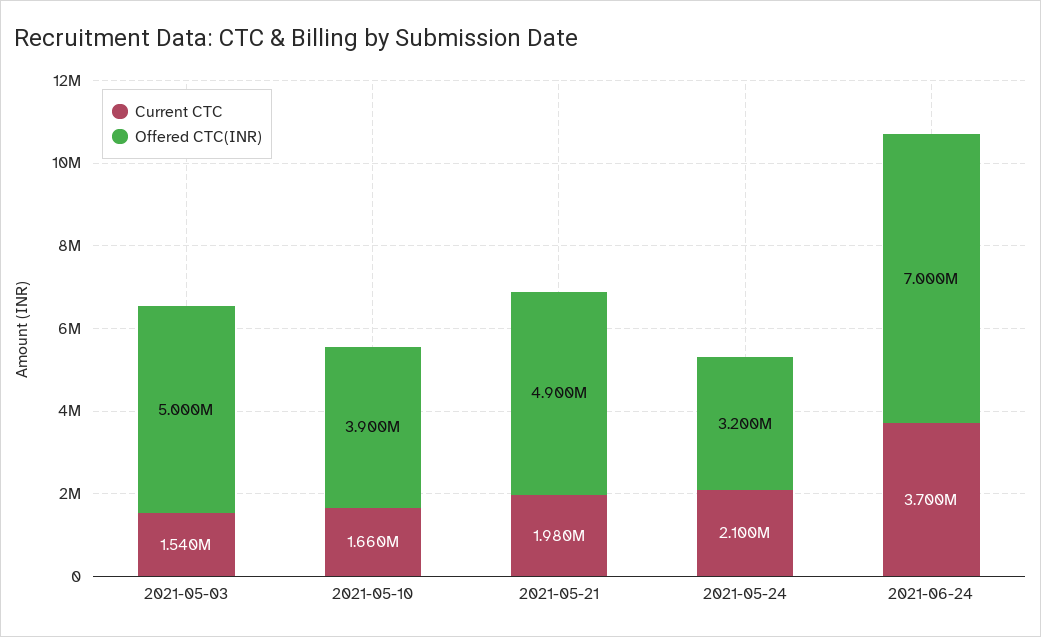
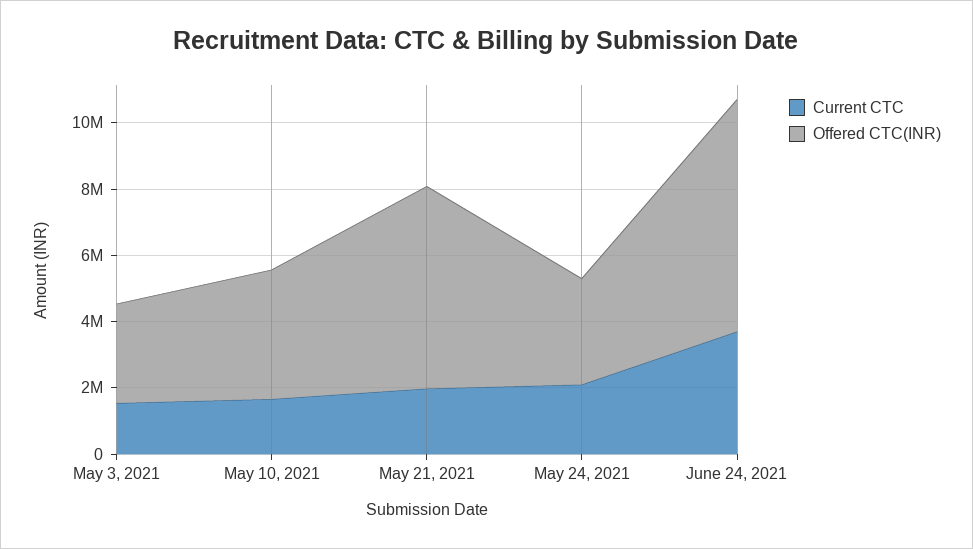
  {
    "Current CTC": {
      "2021-05-03": 1540000,
      "2021-05-10": 1660000,
      "2021-05-21": 1980000,
      "2021-05-24": 2100000,
      "2021-06-24": 3700000
    },
    "Offered CTC(INR)": {
-     "2021-05-03": 5000000,
+     "2021-05-03": 3000000,
      "2021-05-10": 3900000,
-     "2021-05-21": 4900000,
+     "2021-05-21": 6000000,
      "2021-05-24": 3200000,
      "2021-06-24": 7000000
    }
  }

